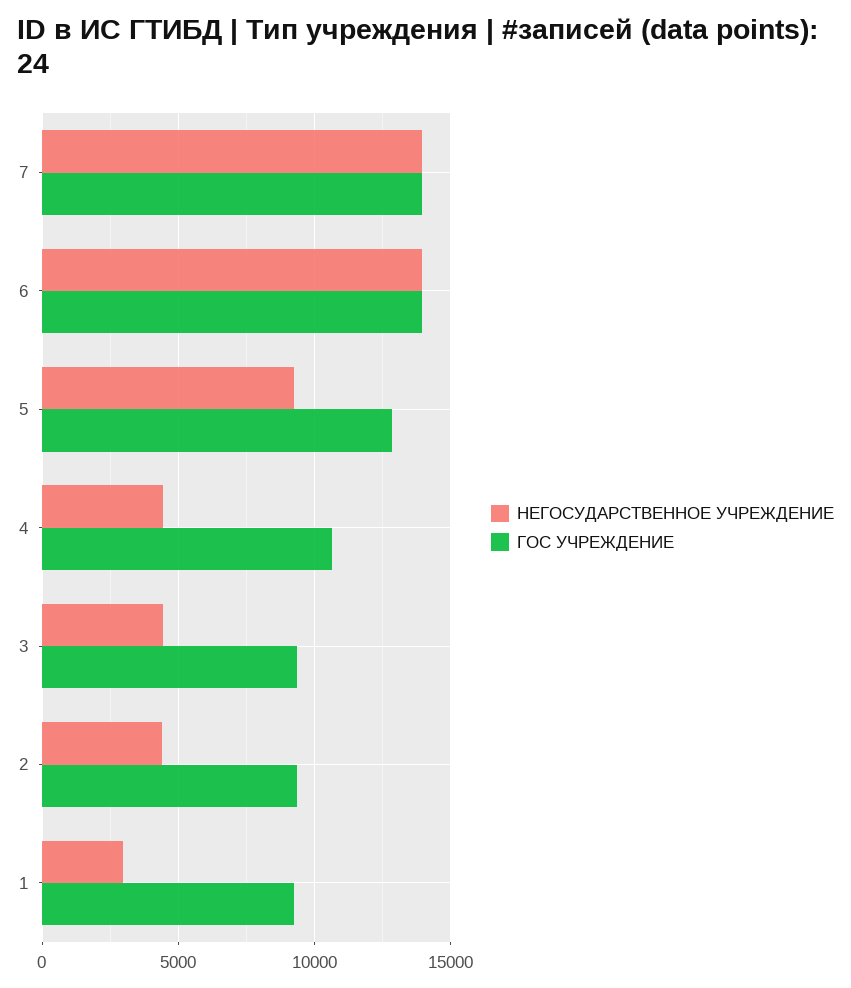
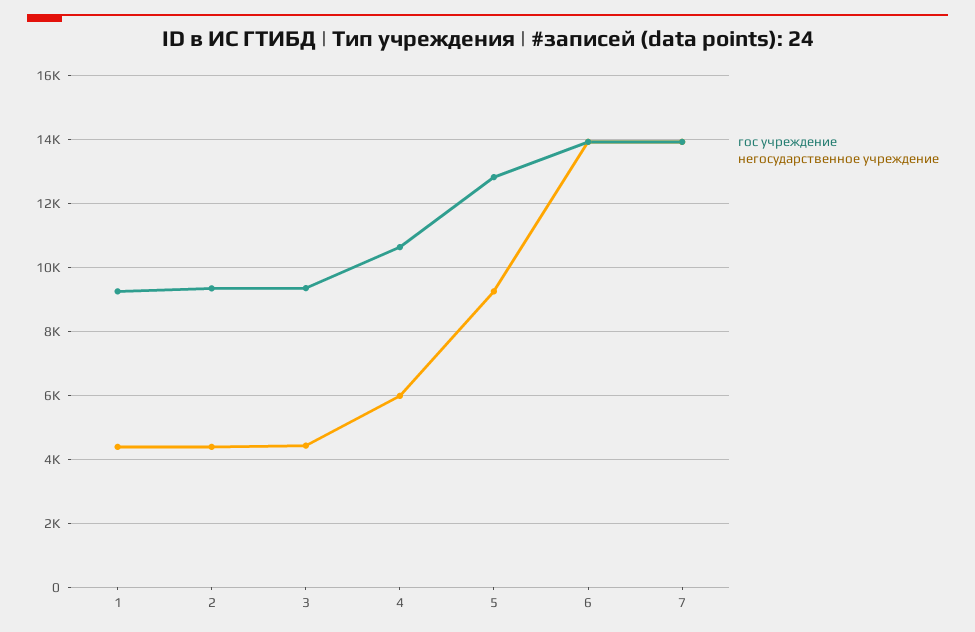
  {
    "НЕГОСУДАРСТВЕННОЕ УЧРЕЖДЕНИЕ": {
      "7": 14000,
      "6": 14000,
      "5": 9200,
-     "4": 4500,
+     "4": 6000,
      "3": 4400,
      "2": 4400,
-     "1": 3000
+     "1": 4400
    },
    "ГОС УЧРЕЖДЕНИЕ": {
      "7": 14000,
      "6": 14000,
      "5": 12800,
      "4": 10600,
      "3": 9400,
      "2": 9400,
      "1": 9200
    }
  }

